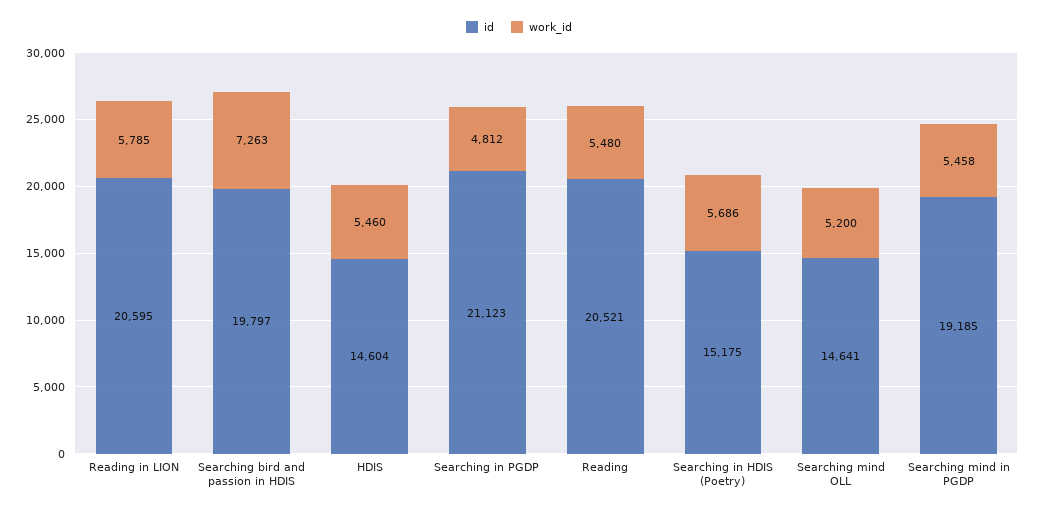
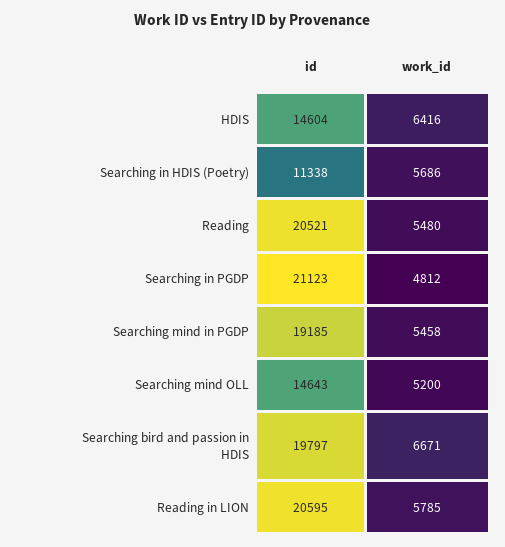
  {
    "id": {
      "Reading in LION": 20595,
      "Searching bird and passion in HDIS": 19797,
      "HDIS": 14604,
      "Searching in PGDP": 21123,
      "Reading": 20521,
-     "Searching in HDIS (Poetry)": 15175,
+     "Searching in HDIS (Poetry)": 11338,
-     "Searching mind OLL": 14641,
+     "Searching mind OLL": 14643,
      "Searching mind in PGDP": 19185
    },
    "work_id": {
      "Reading in LION": 5785,
-     "Searching bird and passion in HDIS": 7263,
+     "Searching bird and passion in HDIS": 6671,
-     "HDIS": 5460,
+     "HDIS": 6416,
      "Searching in PGDP": 4812,
      "Reading": 5480,
      "Searching in HDIS (Poetry)": 5686,
      "Searching mind OLL": 5200,
      "Searching mind in PGDP": 5458
    }
  }

